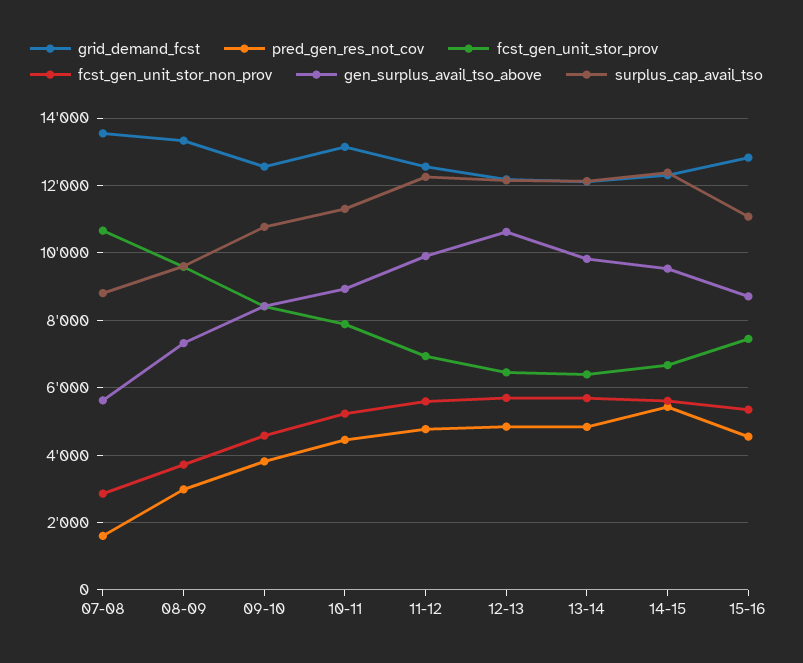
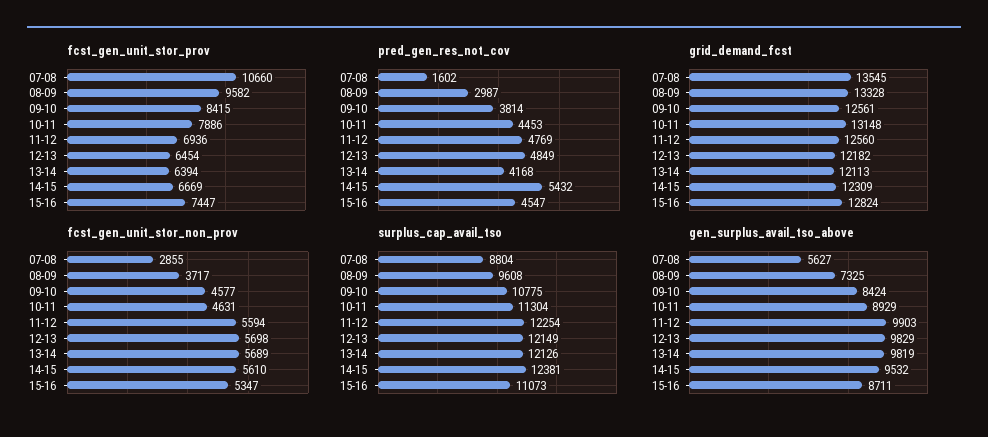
  {
    "grid_demand_fcst": {
      "07-08": 13545,
      "08-09": 13328,
      "09-10": 12561,
      "10-11": 13148,
      "11-12": 12560,
      "12-13": 12182,
      "13-14": 12113,
      "14-15": 12309,
      "15-16": 12824
    },
    "pred_gen_res_not_cov": {
      "07-08": 1602,
      "08-09": 2987,
      "09-10": 3814,
      "10-11": 4453,
      "11-12": 4769,
      "12-13": 4849,
-     "13-14": 4800,
+     "13-14": 4168,
      "14-15": 5432,
      "15-16": 4547
    },
    "fcst_gen_unit_stor_prov": {
      "07-08": 10660,
      "08-09": 9582,
      "09-10": 8415,
      "10-11": 7886,
      "11-12": 6936,
      "12-13": 6454,
      "13-14": 6394,
      "14-15": 6669,
      "15-16": 7447
    },
    "fcst_gen_unit_stor_non_prov": {
      "07-08": 2855,
      "08-09": 3717,
      "09-10": 4577,
-     "10-11": 5200,
+     "10-11": 4631,
      "11-12": 5594,
      "12-13": 5698,
      "13-14": 5689,
      "14-15": 5610,
      "15-16": 5347
    },
    "gen_surplus_avail_tso_above": {
      "07-08": 5627,
      "08-09": 7325,
      "09-10": 8424,
      "10-11": 8929,
      "11-12": 9903,
-     "12-13": 10600,
+     "12-13": 9829,
      "13-14": 9819,
      "14-15": 9532,
      "15-16": 8711
    },
    "surplus_cap_avail_tso": {
      "07-08": 8804,
      "08-09": 9608,
      "09-10": 10775,
      "10-11": 11304,
      "11-12": 12254,
      "12-13": 12149,
      "13-14": 12126,
      "14-15": 12381,
      "15-16": 11073
    }
  }

